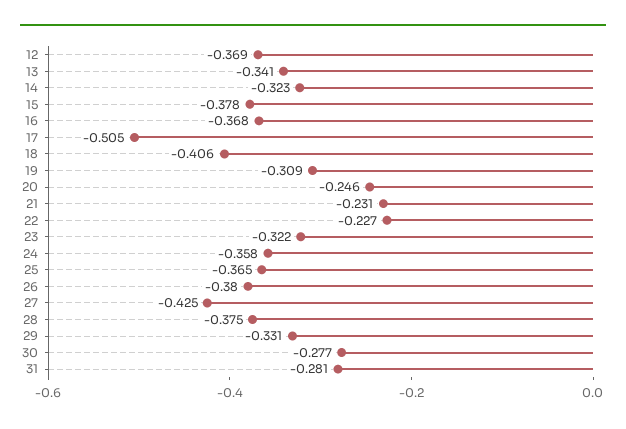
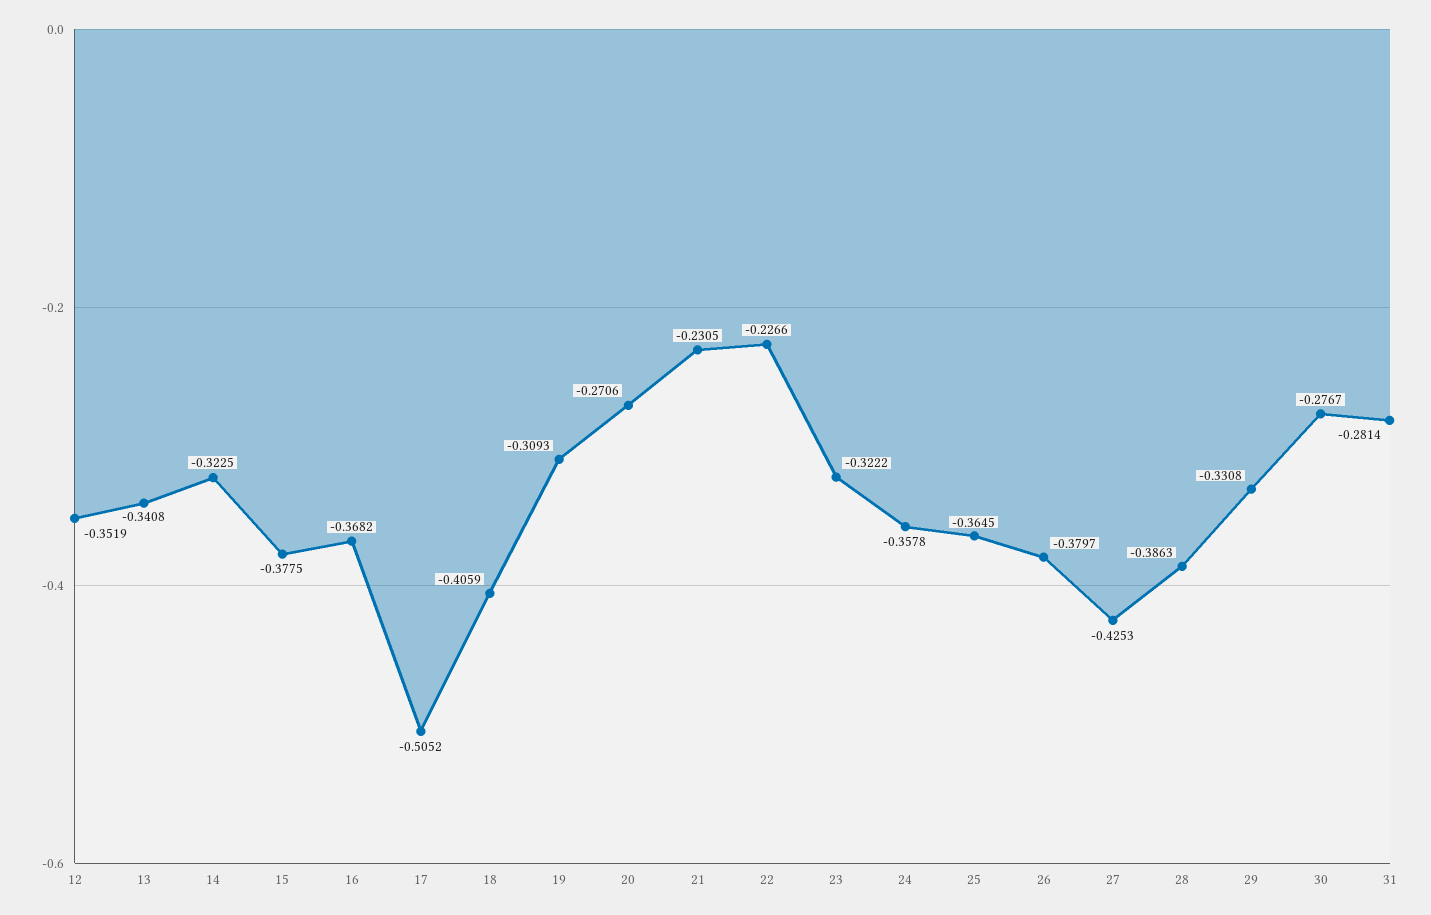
  {
-   "12": -0.369,
+   "12": -0.3519,
    "13": -0.3408,
    "14": -0.3225,
    "15": -0.3775,
    "16": -0.3682,
    "17": -0.5052,
    "18": -0.4059,
    "19": -0.3093,
-   "20": -0.246,
+   "20": -0.2706,
    "21": -0.2305,
    "22": -0.2266,
    "23": -0.3222,
    "24": -0.3578,
    "25": -0.3645,
    "26": -0.3797,
    "27": -0.4253,
-   "28": -0.375,
+   "28": -0.3863,
    "29": -0.3308,
    "30": -0.2767,
    "31": -0.2814
  }

